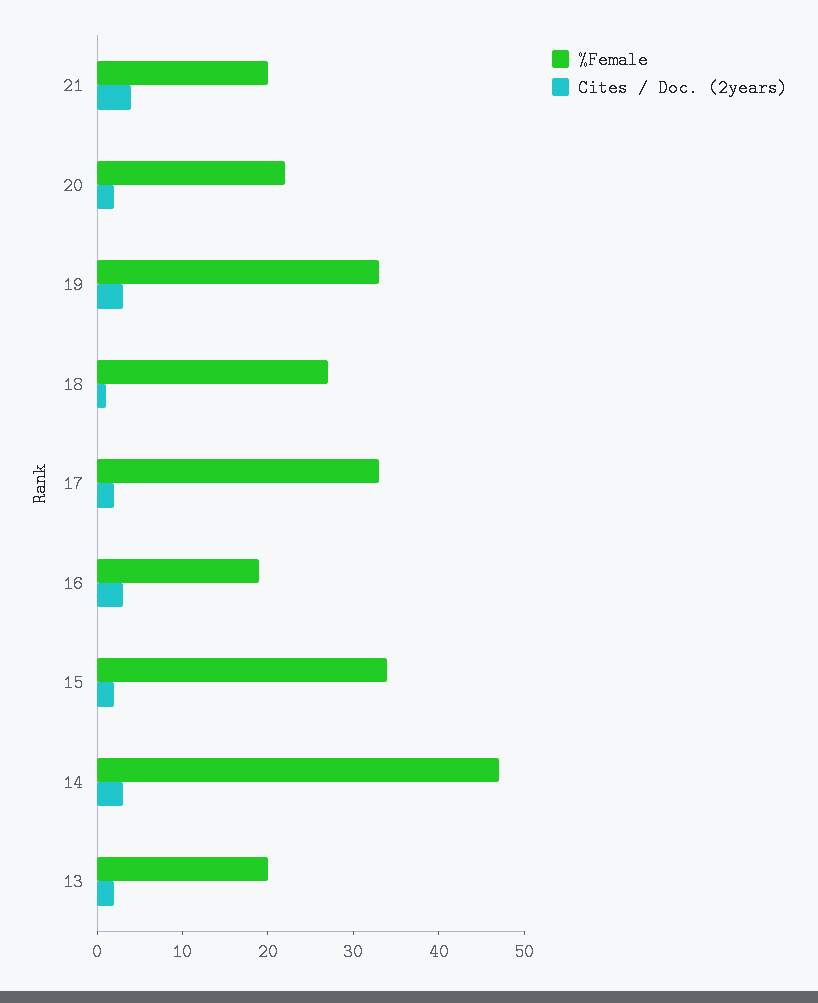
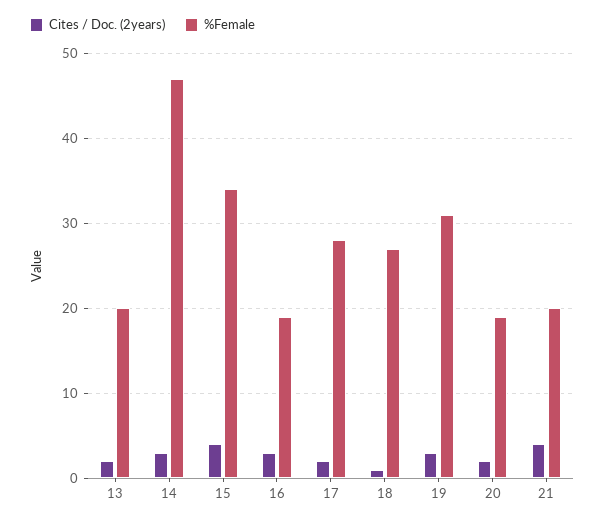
  {
    "%Female": {
      "21": 20,
-     "20": 22,
+     "20": 19,
-     "19": 33,
+     "19": 31,
      "18": 27,
-     "17": 33,
+     "17": 28,
      "16": 19,
      "15": 34,
      "14": 47,
      "13": 20
    },
    "Cites / Doc. (2years)": {
      "21": 4,
      "20": 2,
      "19": 3,
      "18": 1,
      "17": 2,
      "16": 3,
-     "15": 2,
+     "15": 4,
      "14": 3,
      "13": 2
    }
  }

